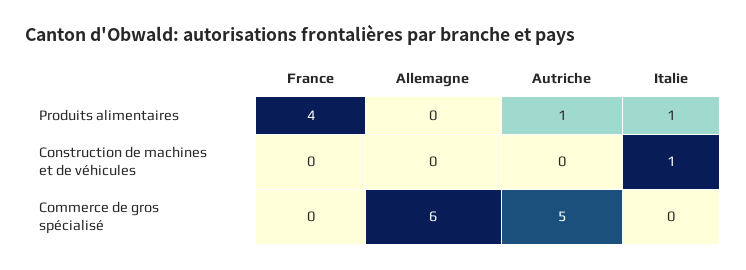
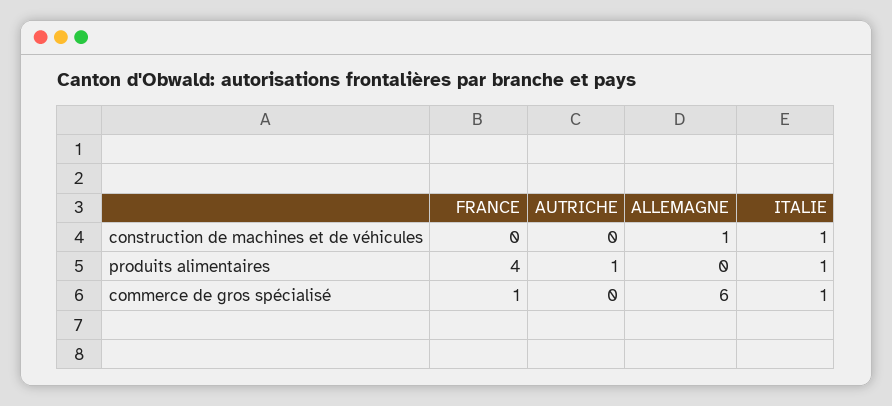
  {
    "France": {
      "Produits alimentaires": 4,
      "Construction de machines et de véhicules": 0,
-     "Commerce de gros spécialisé": 0
+     "Commerce de gros spécialisé": 1
    },
    "Allemagne": {
      "Produits alimentaires": 0,
-     "Construction de machines et de véhicules": 0,
+     "Construction de machines et de véhicules": 1,
      "Commerce de gros spécialisé": 6
    },
    "Autriche": {
      "Produits alimentaires": 1,
      "Construction de machines et de véhicules": 0,
-     "Commerce de gros spécialisé": 5
+     "Commerce de gros spécialisé": 0
    },
    "Italie": {
      "Produits alimentaires": 1,
      "Construction de machines et de véhicules": 1,
-     "Commerce de gros spécialisé": 0
+     "Commerce de gros spécialisé": 1
    }
  }

